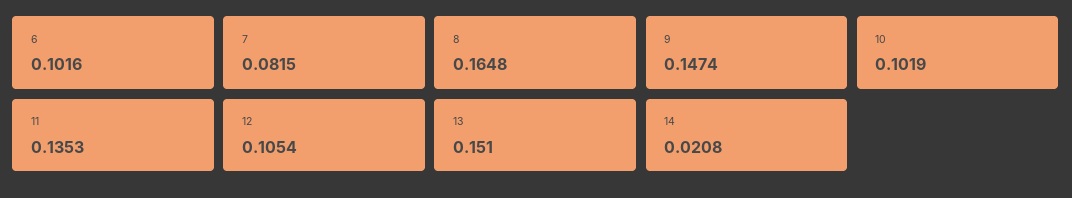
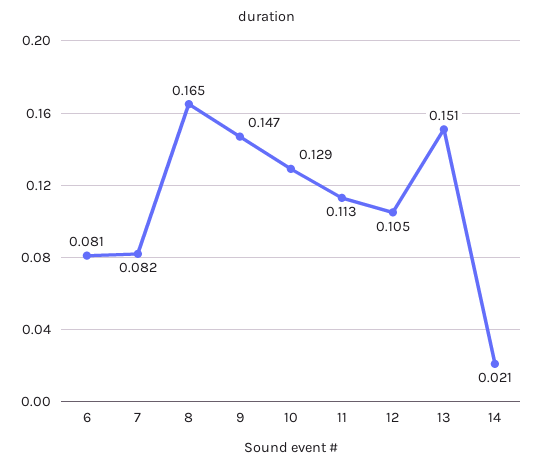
  {
-   "6": 0.1016,
+   "6": 0.081,
    "7": 0.0815,
    "8": 0.1648,
    "9": 0.1474,
-   "10": 0.1019,
+   "10": 0.129,
-   "11": 0.1353,
+   "11": 0.113,
    "12": 0.1054,
    "13": 0.151,
    "14": 0.0208
  }

